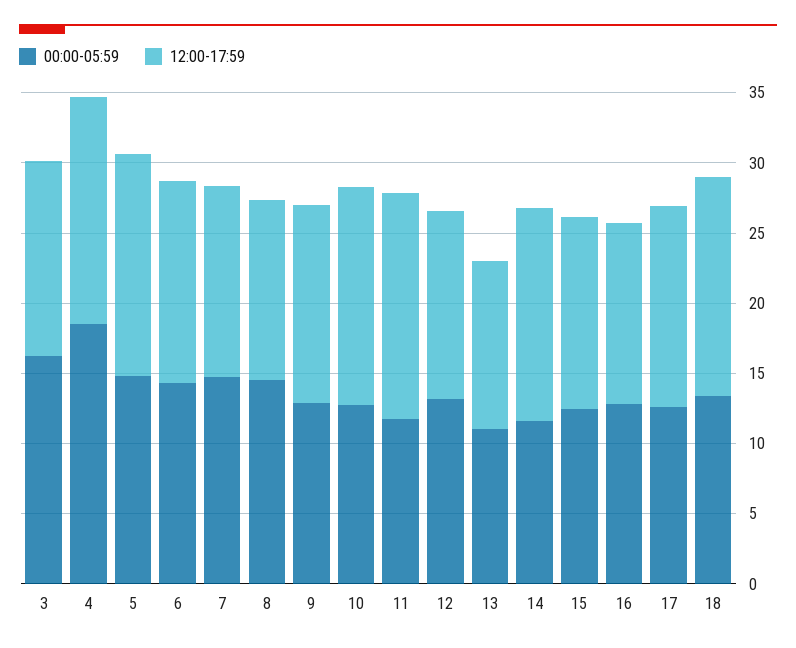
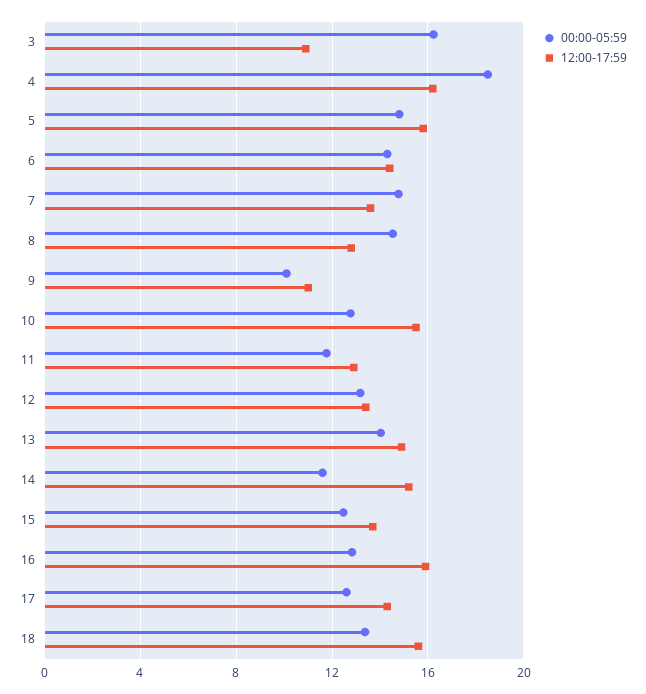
  {
    "00:00-05:59": {
      "3": 16,
      "4": 18.5,
      "5": 15,
      "6": 14.5,
      "7": 15,
      "8": 14.5,
-     "9": 13,
+     "9": 10,
      "10": 13,
      "11": 12,
      "12": 13,
-     "13": 11,
+     "13": 14,
      "14": 11.5,
      "15": 12.5,
      "16": 13,
      "17": 12.5,
      "18": 13.5
    },
    "12:00-17:59": {
-     "3": 14,
+     "3": 11,
      "4": 16,
      "5": 16,
      "6": 14.5,
      "7": 13.5,
      "8": 13,
-     "9": 14,
+     "9": 11,
      "10": 15.5,
-     "11": 16,
+     "11": 13,
      "12": 13.5,
-     "13": 12,
+     "13": 15,
      "14": 15,
      "15": 13.5,
-     "16": 13,
+     "16": 16,
      "17": 14.5,
      "18": 15.5
    }
  }

